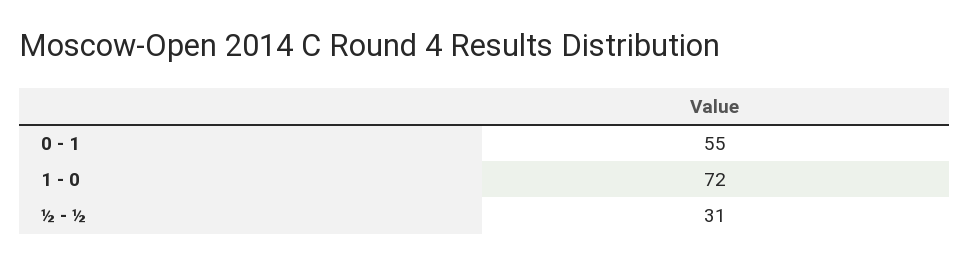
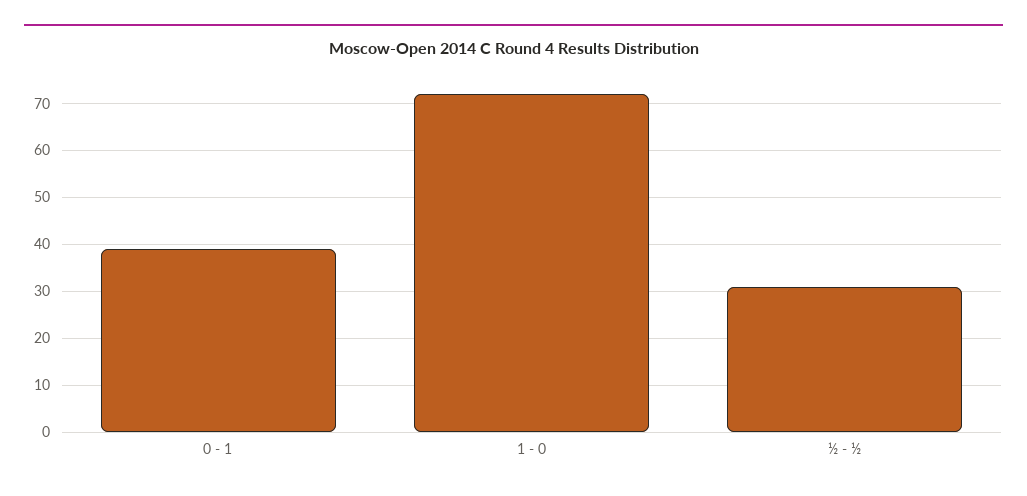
  {
-   "0 - 1": 55,
+   "0 - 1": 40,
    "1 - 0": 72,
    "½ - ½": 31
  }

